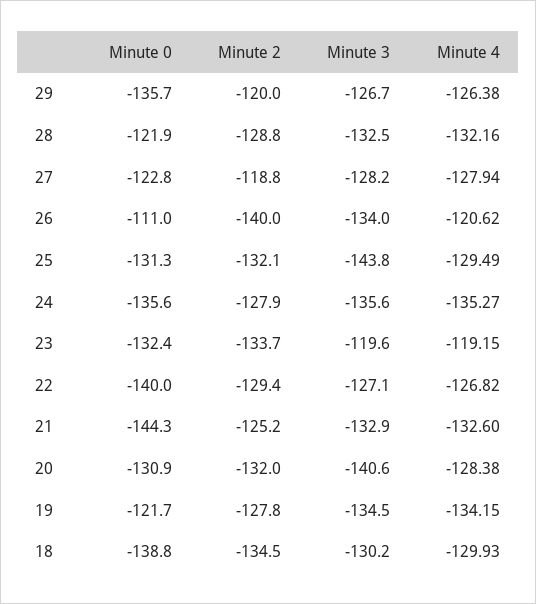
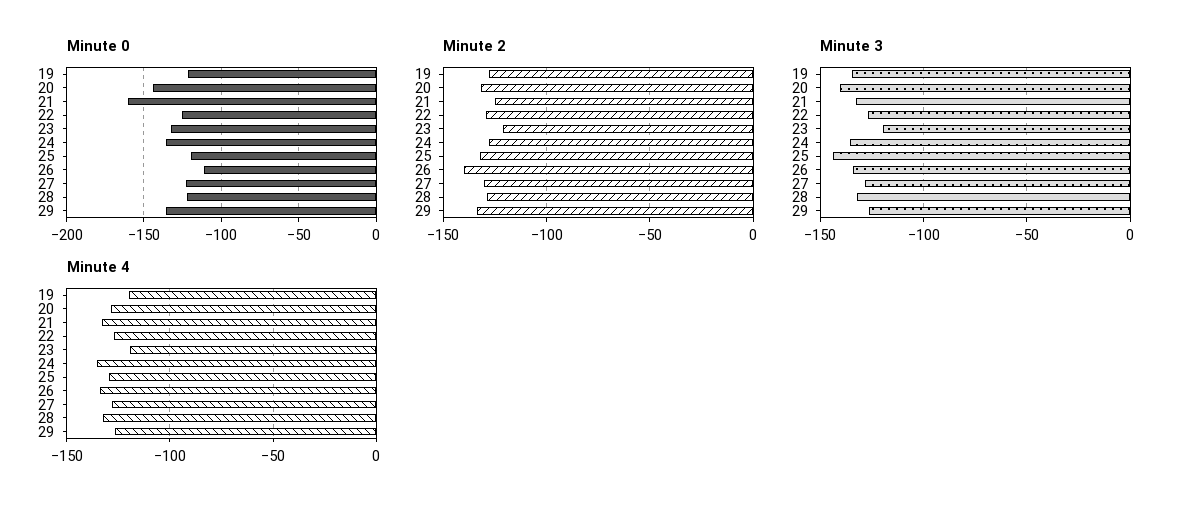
  {
    "Minute 0": {
      "29": -135.7,
      "28": -121.9,
      "27": -122.8,
      "26": -111,
-     "25": -131.3,
+     "25": -120,
      "24": -135.6,
      "23": -132.4,
-     "22": -140,
+     "22": -125,
-     "21": -144.3,
+     "21": -160,
-     "20": -130.9,
+     "20": -145,
-     "19": -121.7,
+     "19": -121.7
-     "18": -138.8
    },
    "Minute 2": {
-     "29": -120,
+     "29": -135,
      "28": -128.8,
-     "27": -118.8,
+     "27": -130,
      "26": -140,
      "25": -132.1,
      "24": -127.9,
-     "23": -133.7,
+     "23": -120,
      "22": -129.4,
      "21": -125.2,
      "20": -132,
-     "19": -127.8,
+     "19": -127.8
-     "18": -134.5
    },
    "Minute 3": {
      "29": -126.7,
      "28": -132.5,
      "27": -128.2,
      "26": -134,
      "25": -143.8,
      "24": -135.6,
      "23": -119.6,
      "22": -127.1,
      "21": -132.9,
      "20": -140.6,
-     "19": -134.5,
+     "19": -134.5
-     "18": -130.2
    },
    "Minute 4": {
      "29": -126.38,
      "28": -132.16,
      "27": -127.94,
-     "26": -120.62,
+     "26": -135,
      "25": -129.49,
      "24": -135.27,
      "23": -119.15,
      "22": -126.82,
      "21": -132.6,
      "20": -128.38,
-     "19": -134.15,
+     "19": -120
-     "18": -129.93
    }
  }

